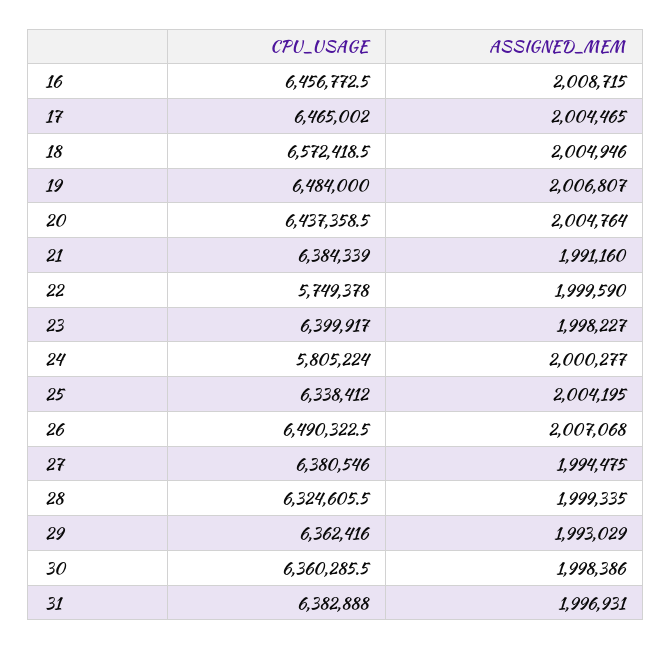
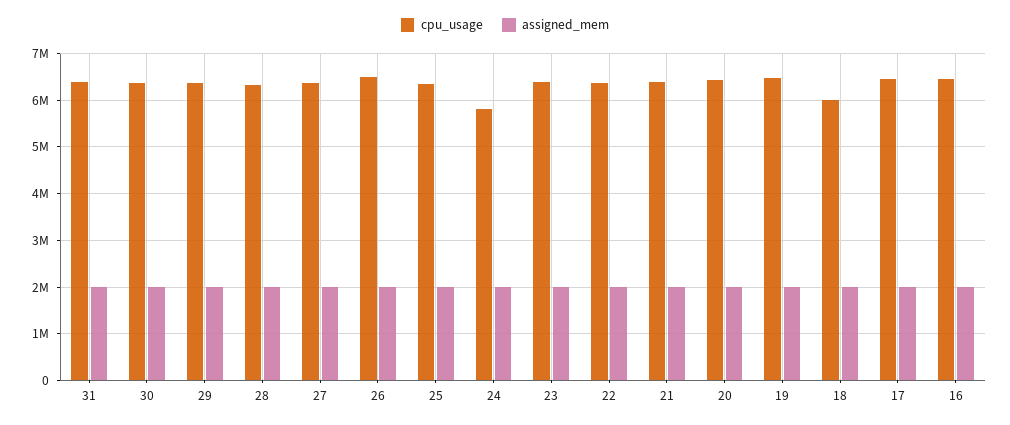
  {
    "CPU_USAGE": {
      "16": 6456772.5,
      "17": 6465002,
-     "18": 6572418.5,
+     "18": 6000000,
      "19": 6484000,
      "20": 6437358.5,
      "21": 6384339,
-     "22": 5749378,
+     "22": 6400000,
      "23": 6399917,
      "24": 5805224,
      "25": 6338412,
      "26": 6490322.5,
      "27": 6380546,
      "28": 6324605.5,
      "29": 6362416,
      "30": 6360285.5,
      "31": 6382888
    },
    "ASSIGNED_MEM": {
      "16": 2008715,
      "17": 2004465,
      "18": 2004946,
      "19": 2006807,
      "20": 2004764,
      "21": 1991160,
      "22": 1999590,
      "23": 1998227,
      "24": 2000277,
      "25": 2004195,
      "26": 2007068,
      "27": 1994475,
      "28": 1999335,
      "29": 1993029,
      "30": 1998386,
      "31": 1996931
    }
  }

